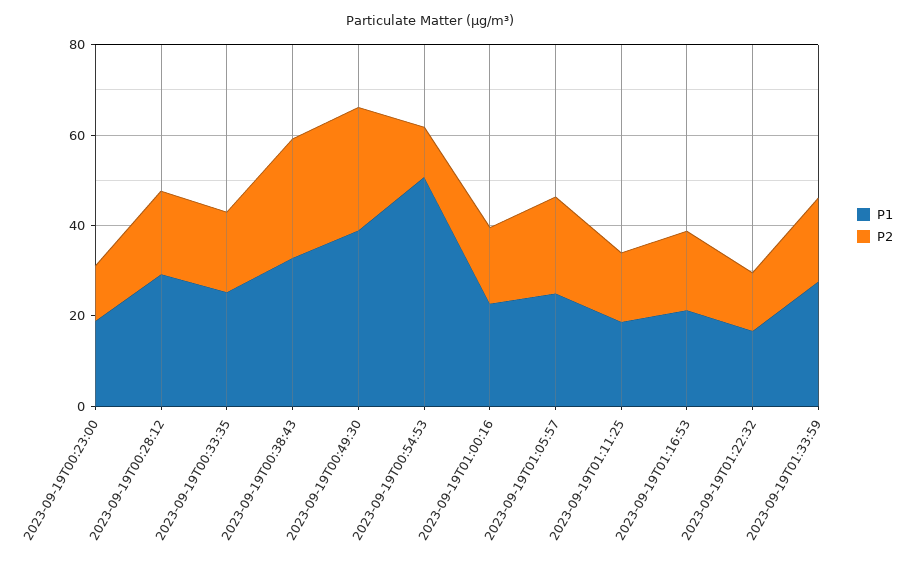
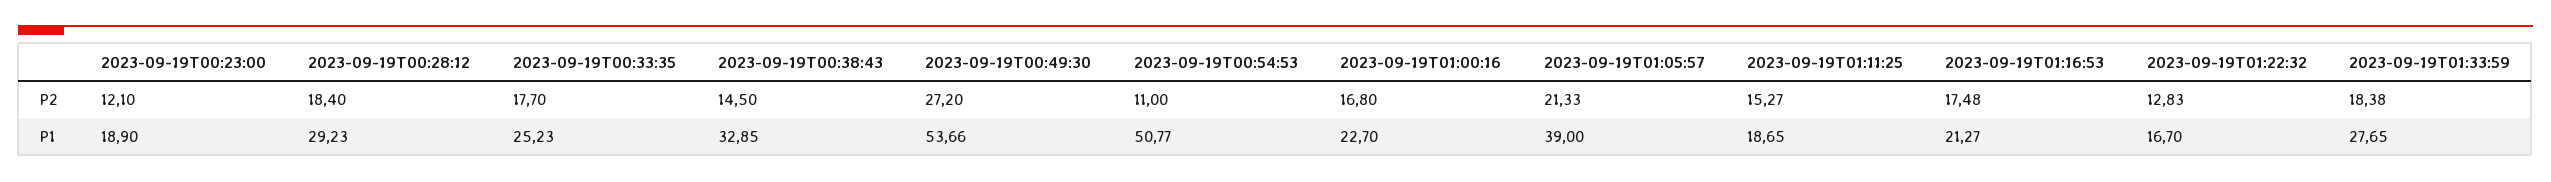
  {
    "P1": {
      "2023-09-19T00:23:00": 18.9,
      "2023-09-19T00:28:12": 29.23,
      "2023-09-19T00:33:35": 25.23,
      "2023-09-19T00:38:43": 32.85,
-     "2023-09-19T00:49:30": 40,
+     "2023-09-19T00:49:30": 53.66,
      "2023-09-19T00:54:53": 50.77,
      "2023-09-19T01:00:16": 22.7,
-     "2023-09-19T01:05:57": 25,
+     "2023-09-19T01:05:57": 39,
      "2023-09-19T01:11:25": 18.65,
      "2023-09-19T01:16:53": 21.27,
      "2023-09-19T01:22:32": 16.7,
      "2023-09-19T01:33:59": 27.65
    },
    "P2": {
      "2023-09-19T00:23:00": 12.1,
      "2023-09-19T00:28:12": 18.4,
      "2023-09-19T00:33:35": 17.7,
-     "2023-09-19T00:38:43": 25,
+     "2023-09-19T00:38:43": 14.5,
      "2023-09-19T00:49:30": 27.2,
      "2023-09-19T00:54:53": 11,
      "2023-09-19T01:00:16": 16.8,
      "2023-09-19T01:05:57": 21.33,
      "2023-09-19T01:11:25": 15.27,
      "2023-09-19T01:16:53": 17.48,
      "2023-09-19T01:22:32": 12.83,
      "2023-09-19T01:33:59": 18.38
    }
  }

